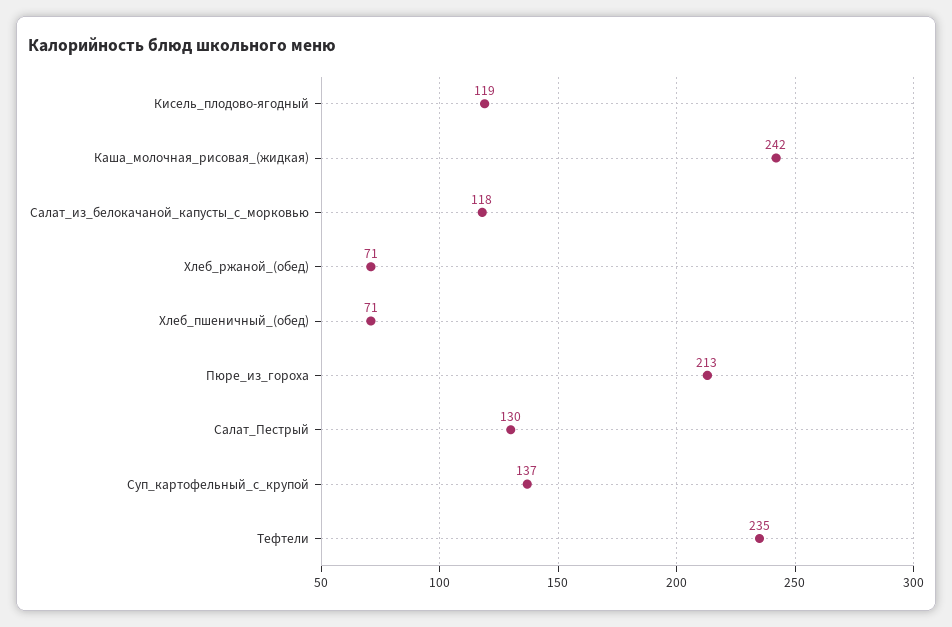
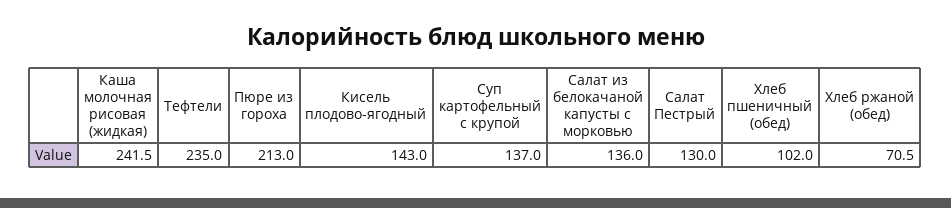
  {
-   "Кисель_плодово-ягодный": 119,
+   "Кисель_плодово-ягодный": 143,
    "Каша_молочная_рисовая_(жидкая)": 241.5,
-   "Салат_из_белокачаной_капусты_с_морковью": 118,
+   "Салат_из_белокачаной_капусты_с_морковью": 136,
    "Хлеб_ржаной_(обед)": 70.5,
-   "Хлеб_пшеничный_(обед)": 71,
+   "Хлеб_пшеничный_(обед)": 102,
    "Пюре_из_гороха": 213,
    "Салат_Пестрый": 130,
    "Суп_картофельный_с_крупой": 137,
    "Тефтели": 235
  }

